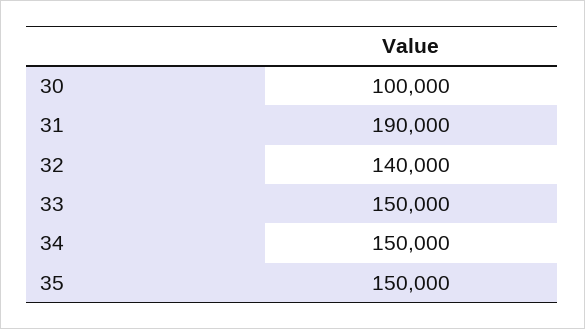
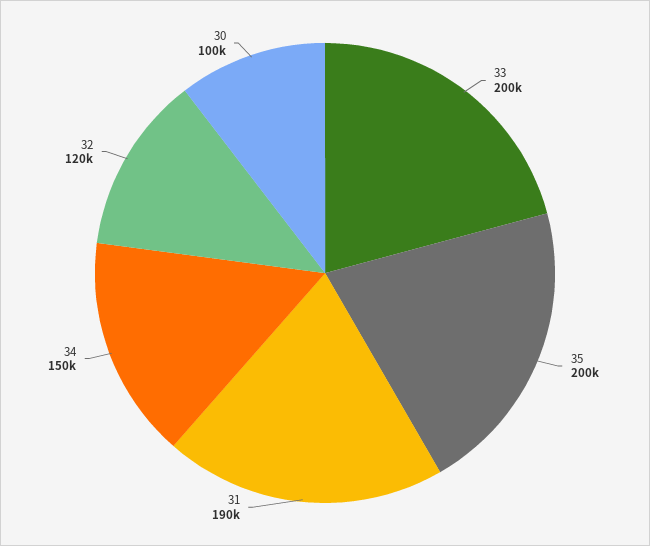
  {
    "30": 100000,
    "31": 190000,
-   "32": 140000,
+   "32": 120000,
-   "33": 150000,
+   "33": 200000,
    "34": 150000,
-   "35": 150000
+   "35": 200000
  }

